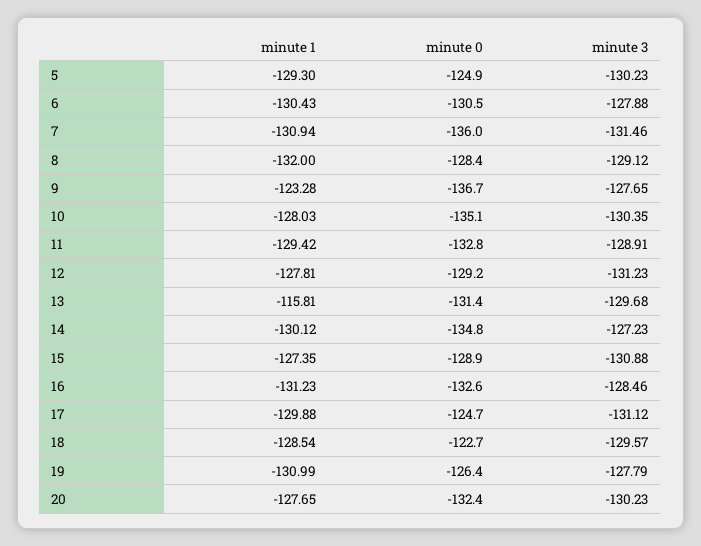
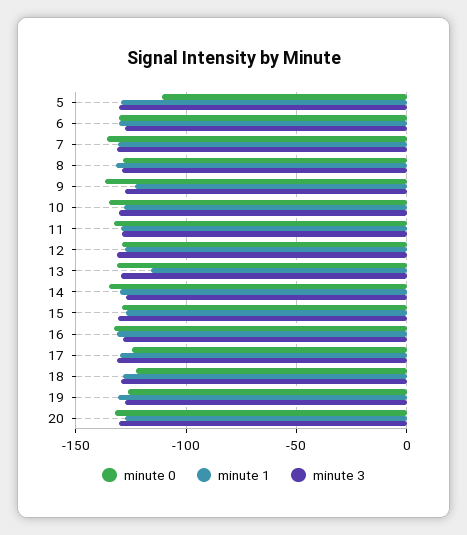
  {
    "minute 1": {
      "5": -129.3,
      "6": -130.43,
      "7": -130.94,
      "8": -132,
      "9": -123.28,
      "10": -128.03,
      "11": -129.42,
      "12": -127.81,
      "13": -115.81,
      "14": -130.12,
      "15": -127.35,
      "16": -131.23,
      "17": -129.88,
      "18": -128.54,
      "19": -130.99,
      "20": -127.65
    },
    "minute 0": {
-     "5": -124.9,
+     "5": -110,
      "6": -130.5,
      "7": -136,
      "8": -128.4,
      "9": -136.7,
      "10": -135.1,
      "11": -132.8,
      "12": -129.2,
      "13": -131.4,
      "14": -134.8,
      "15": -128.9,
      "16": -132.6,
      "17": -124.7,
      "18": -122.7,
      "19": -126.4,
      "20": -132.4
    },
    "minute 3": {
      "5": -130.23,
      "6": -127.88,
      "7": -131.46,
      "8": -129.12,
      "9": -127.65,
      "10": -130.35,
      "11": -128.91,
      "12": -131.23,
      "13": -129.68,
      "14": -127.23,
      "15": -130.88,
      "16": -128.46,
      "17": -131.12,
      "18": -129.57,
      "19": -127.79,
      "20": -130.23
    }
  }

